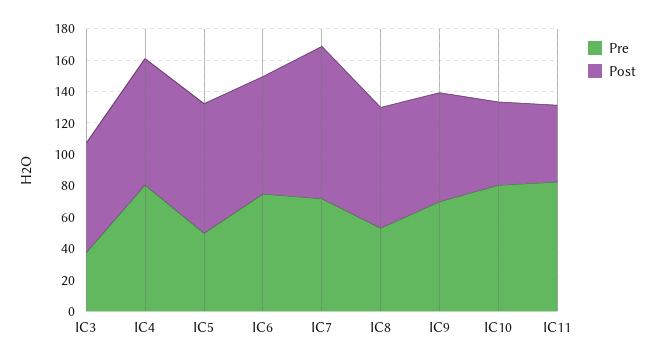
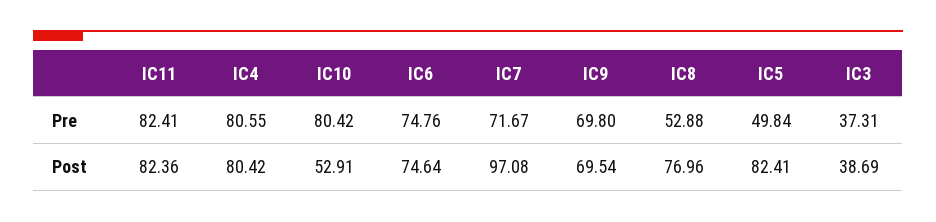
  {
    "Pre": {
      "IC3": 37.31,
      "IC4": 80.55,
      "IC5": 49.84,
      "IC6": 74.76,
      "IC7": 71.67,
      "IC8": 52.88,
      "IC9": 69.8,
      "IC10": 80.42,
      "IC11": 82.41
    },
    "Post": {
-     "IC3": 70,
+     "IC3": 38.69,
      "IC4": 80.42,
      "IC5": 82.41,
      "IC6": 74.64,
      "IC7": 97.08,
      "IC8": 76.96,
      "IC9": 69.54,
      "IC10": 52.91,
-     "IC11": 50
+     "IC11": 82.36
    }
  }

